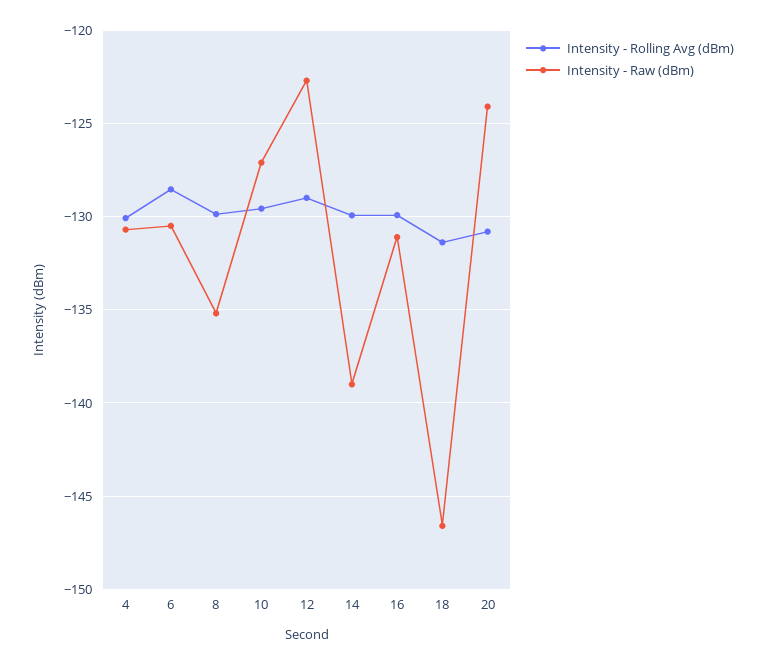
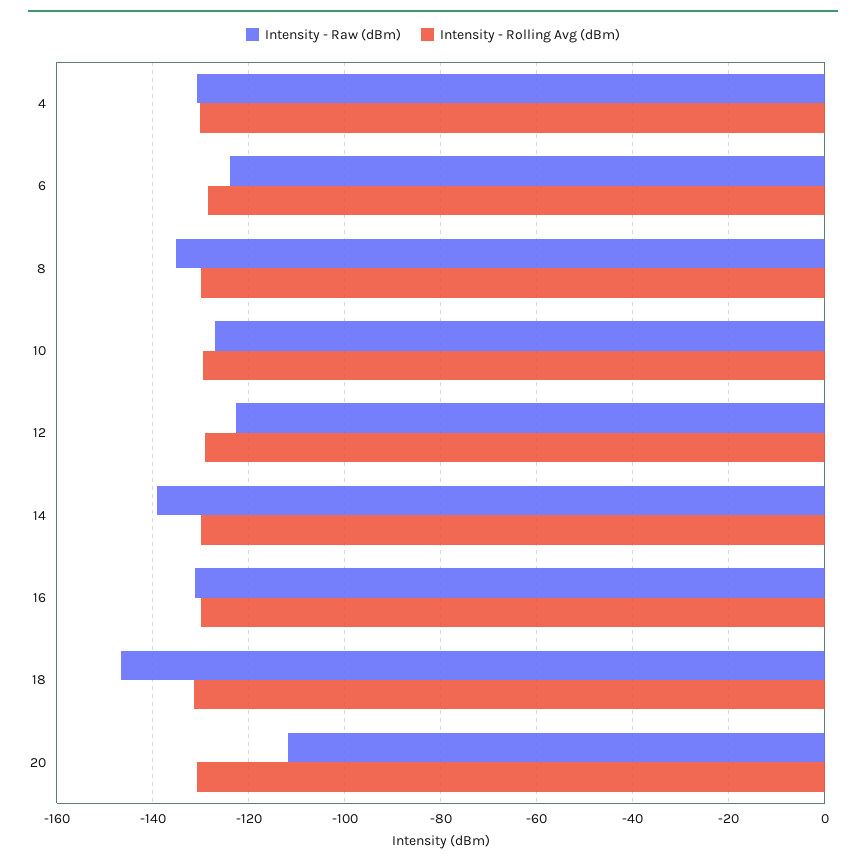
  {
    "Intensity - Rolling Avg (dBm)": {
      "4": -130,
      "6": -128.5,
      "8": -130,
      "10": -129.5,
      "12": -129,
      "14": -130,
      "16": -130,
      "18": -131.5,
      "20": -131
    },
    "Intensity - Raw (dBm)": {
      "4": -130.5,
-     "6": -130.5,
+     "6": -124,
      "8": -135,
      "10": -127,
      "12": -122.5,
      "14": -139,
      "16": -131,
      "18": -146.5,
-     "20": -124
+     "20": -112
    }
  }

